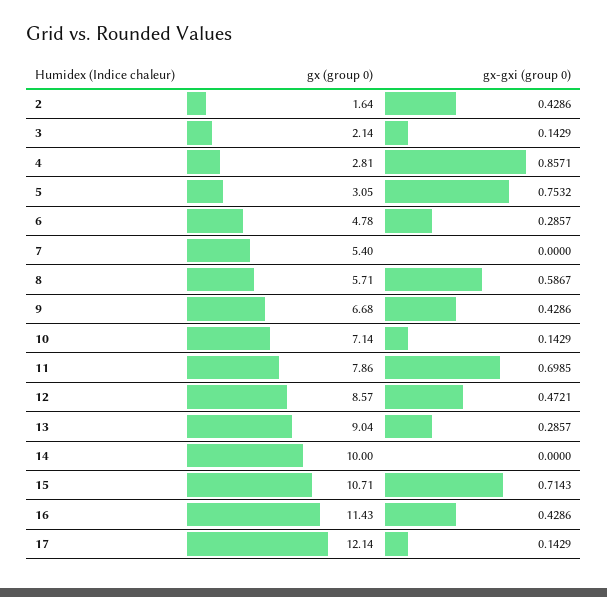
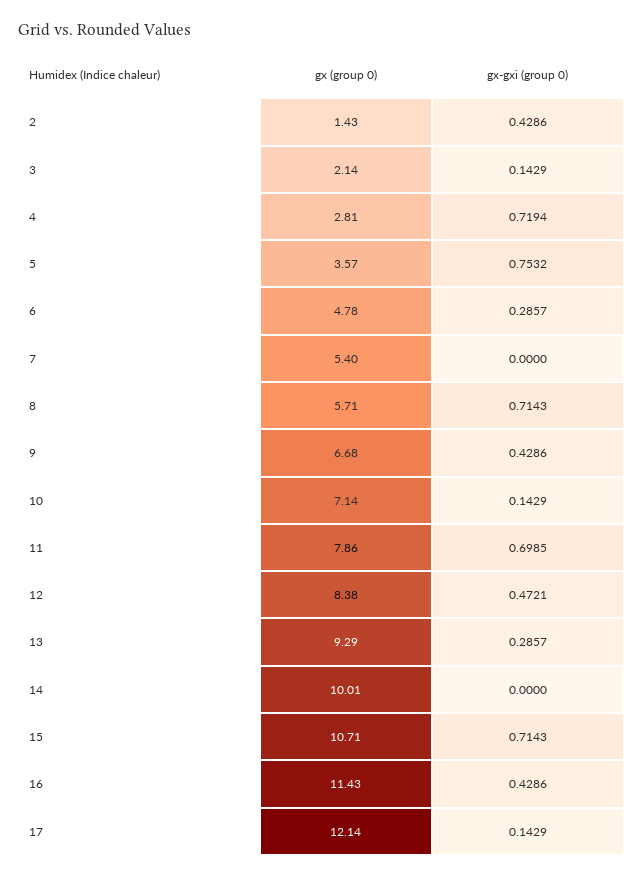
  {
    "gx (group 0)": {
-     "2": 1.64,
+     "2": 1.43,
      "3": 2.14,
      "4": 2.81,
-     "5": 3.05,
+     "5": 3.57,
      "6": 4.78,
      "7": 5.4,
      "8": 5.71,
      "9": 6.68,
      "10": 7.14,
      "11": 7.86,
-     "12": 8.57,
+     "12": 8.38,
-     "13": 9.04,
+     "13": 9.29,
-     "14": 10,
+     "14": 10.01,
      "15": 10.71,
      "16": 11.43,
      "17": 12.14
    },
    "gx-gxi (group 0)": {
      "2": 0.4286,
      "3": 0.1429,
-     "4": 0.8571,
+     "4": 0.7194,
      "5": 0.7532,
      "6": 0.2857,
      "7": 0,
-     "8": 0.5867,
+     "8": 0.7143,
      "9": 0.4286,
      "10": 0.1429,
      "11": 0.6985,
      "12": 0.4721,
      "13": 0.2857,
      "14": 0,
      "15": 0.7143,
      "16": 0.4286,
      "17": 0.1429
    }
  }

